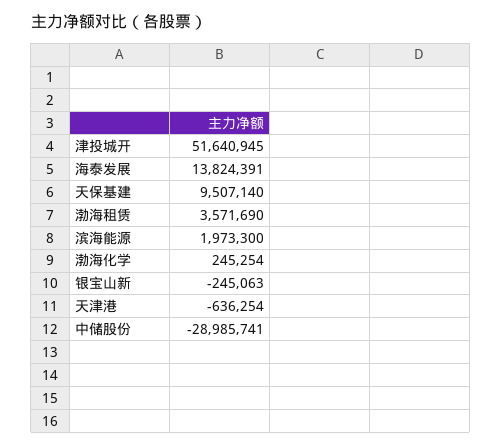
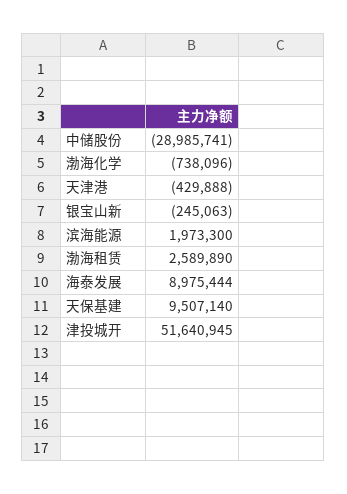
  {
    "津投城开": 51640945,
-   "海泰发展": 13824391,
+   "海泰发展": 8975444,
    "天保基建": 9507140,
-   "渤海租赁": 3571690,
+   "渤海租赁": 2589890,
    "滨海能源": 1973300,
-   "渤海化学": 245254,
+   "渤海化学": -738096,
    "银宝山新": -245063,
-   "天津港": -636254,
+   "天津港": -429888,
    "中储股份": -28985741
  }

